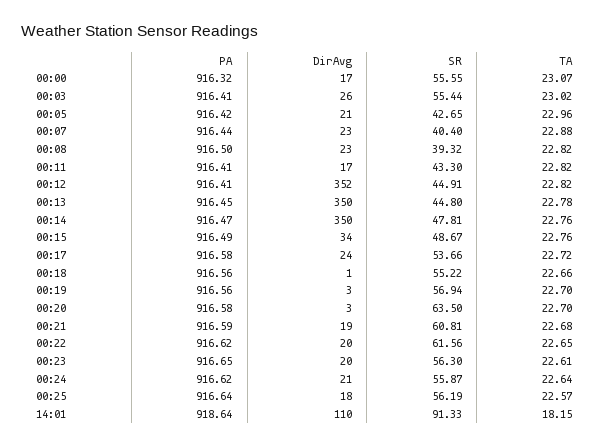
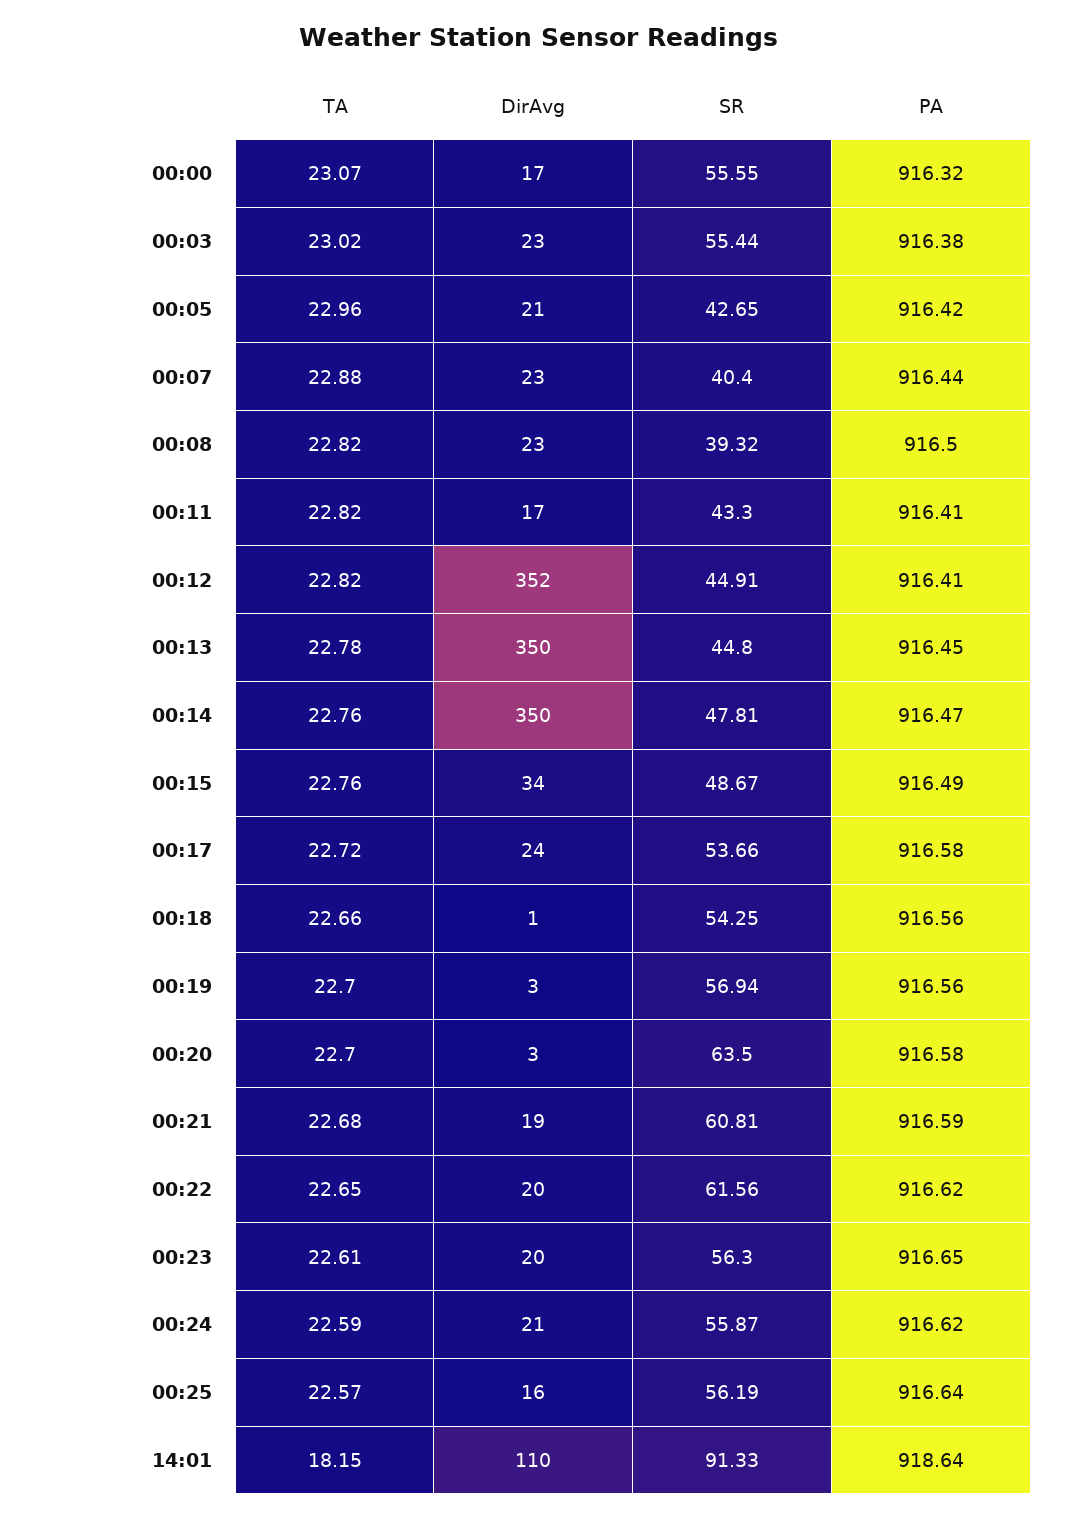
  {
    "PA": {
      "00:00": 916.32,
-     "00:03": 916.41,
+     "00:03": 916.38,
      "00:05": 916.42,
      "00:07": 916.44,
      "00:08": 916.5,
      "00:11": 916.41,
      "00:12": 916.41,
      "00:13": 916.45,
      "00:14": 916.47,
      "00:15": 916.49,
      "00:17": 916.58,
      "00:18": 916.56,
      "00:19": 916.56,
      "00:20": 916.58,
      "00:21": 916.59,
      "00:22": 916.62,
      "00:23": 916.65,
      "00:24": 916.62,
      "00:25": 916.64,
      "14:01": 918.64
    },
    "DirAvg": {
      "00:00": 17,
-     "00:03": 26,
+     "00:03": 23,
      "00:05": 21,
      "00:07": 23,
      "00:08": 23,
      "00:11": 17,
      "00:12": 352,
      "00:13": 350,
      "00:14": 350,
      "00:15": 34,
      "00:17": 24,
      "00:18": 1,
      "00:19": 3,
      "00:20": 3,
      "00:21": 19,
      "00:22": 20,
      "00:23": 20,
      "00:24": 21,
-     "00:25": 18,
+     "00:25": 16,
      "14:01": 110
    },
    "SR": {
      "00:00": 55.55,
      "00:03": 55.44,
      "00:05": 42.65,
      "00:07": 40.4,
      "00:08": 39.32,
      "00:11": 43.3,
      "00:12": 44.91,
      "00:13": 44.8,
      "00:14": 47.81,
      "00:15": 48.67,
      "00:17": 53.66,
-     "00:18": 55.22,
+     "00:18": 54.25,
      "00:19": 56.94,
      "00:20": 63.5,
      "00:21": 60.81,
      "00:22": 61.56,
      "00:23": 56.3,
      "00:24": 55.87,
      "00:25": 56.19,
      "14:01": 91.33
    },
    "TA": {
      "00:00": 23.07,
      "00:03": 23.02,
      "00:05": 22.96,
      "00:07": 22.88,
      "00:08": 22.82,
      "00:11": 22.82,
      "00:12": 22.82,
      "00:13": 22.78,
      "00:14": 22.76,
      "00:15": 22.76,
      "00:17": 22.72,
      "00:18": 22.66,
      "00:19": 22.7,
      "00:20": 22.7,
      "00:21": 22.68,
      "00:22": 22.65,
      "00:23": 22.61,
-     "00:24": 22.64,
+     "00:24": 22.59,
      "00:25": 22.57,
      "14:01": 18.15
    }
  }

